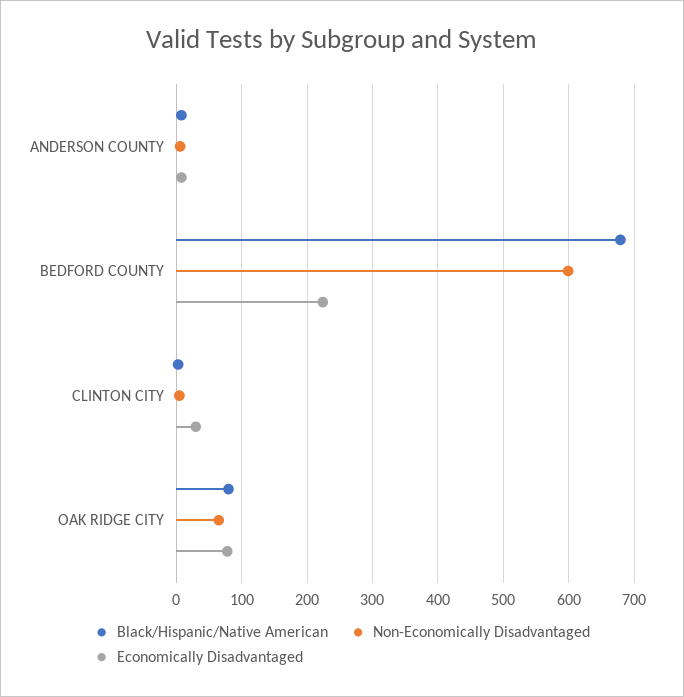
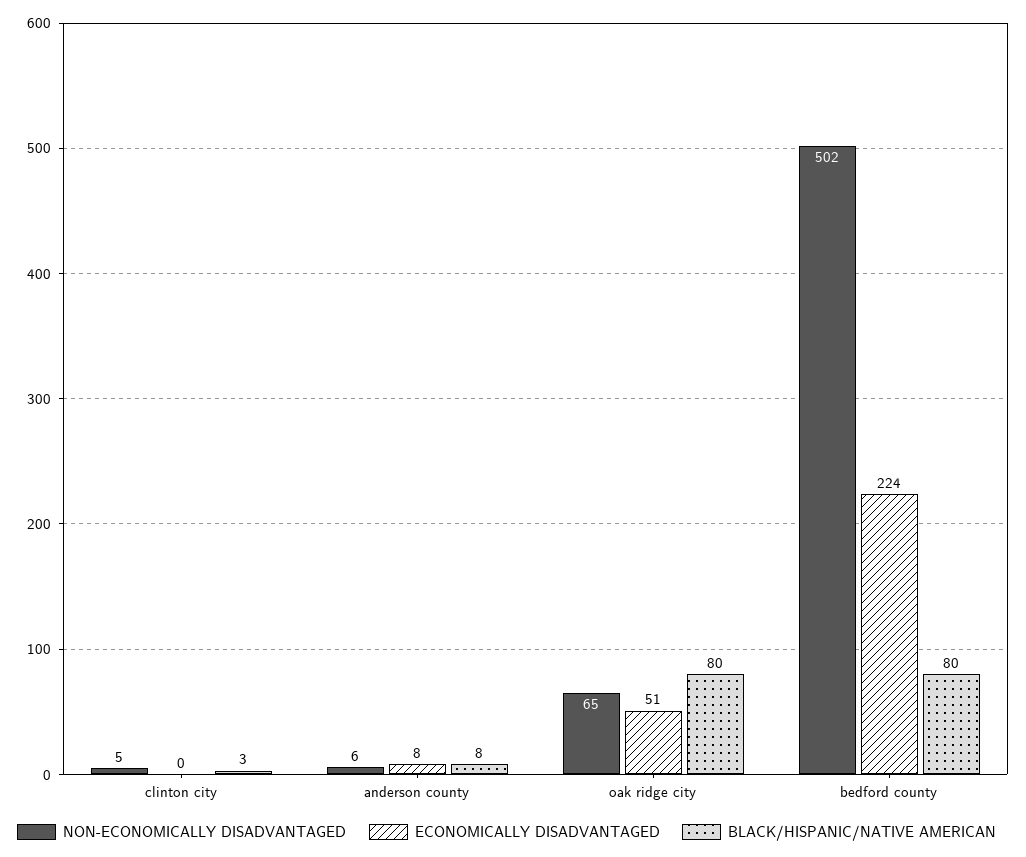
  {
    "Black/Hispanic/Native American": {
      "ANDERSON COUNTY": 8,
-     "BEDFORD COUNTY": 680,
+     "BEDFORD COUNTY": 80,
      "CLINTON CITY": 3,
      "OAK RIDGE CITY": 80
    },
    "Non-Economically Disadvantaged": {
      "ANDERSON COUNTY": 6,
-     "BEDFORD COUNTY": 600,
+     "BEDFORD COUNTY": 502,
      "CLINTON CITY": 5,
      "OAK RIDGE CITY": 65
    },
    "Economically Disadvantaged": {
      "ANDERSON COUNTY": 8,
      "BEDFORD COUNTY": 224,
-     "CLINTON CITY": 30,
+     "CLINTON CITY": 0,
-     "OAK RIDGE CITY": 80
+     "OAK RIDGE CITY": 51
    }
  }

